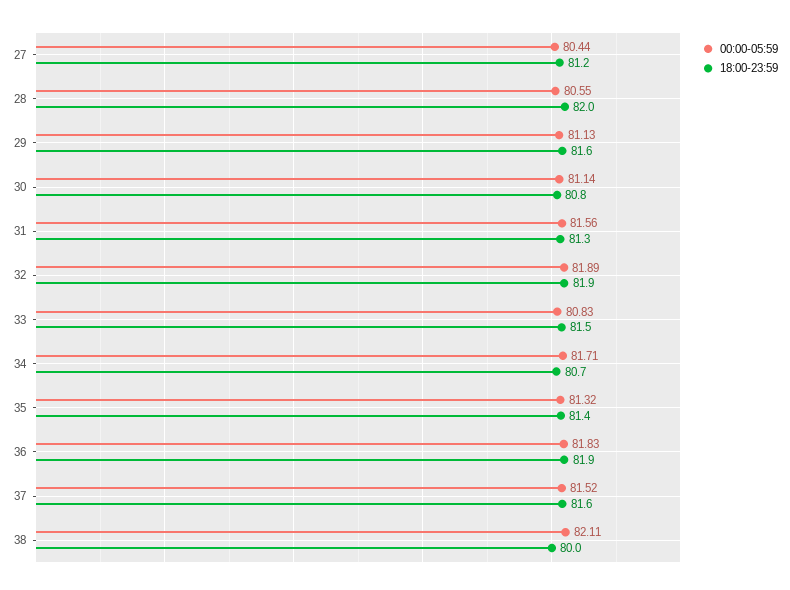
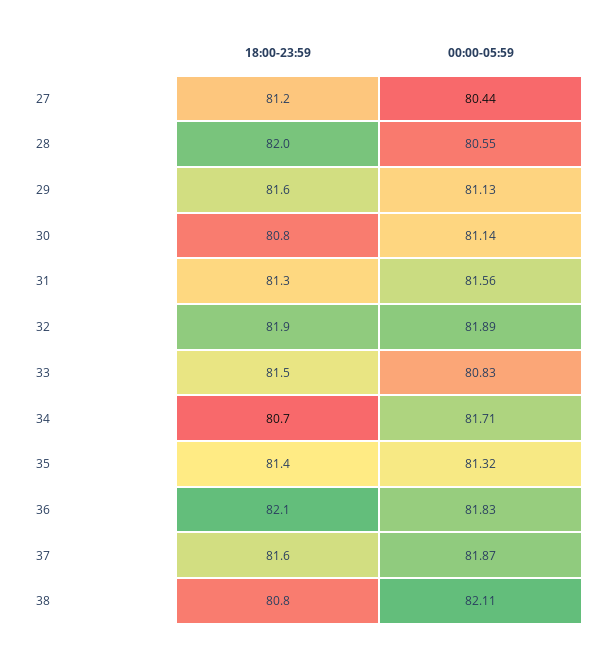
  {
    "00:00-05:59": {
      "27": 80.44,
      "28": 80.55,
      "29": 81.13,
      "30": 81.14,
      "31": 81.56,
      "32": 81.89,
      "33": 80.83,
      "34": 81.71,
      "35": 81.32,
      "36": 81.83,
-     "37": 81.52,
+     "37": 81.87,
      "38": 82.11
    },
    "18:00-23:59": {
      "27": 81.2,
      "28": 82,
      "29": 81.6,
      "30": 80.8,
      "31": 81.3,
      "32": 81.9,
      "33": 81.5,
      "34": 80.7,
      "35": 81.4,
-     "36": 81.9,
+     "36": 82.1,
      "37": 81.6,
-     "38": 80
+     "38": 80.8
    }
  }

